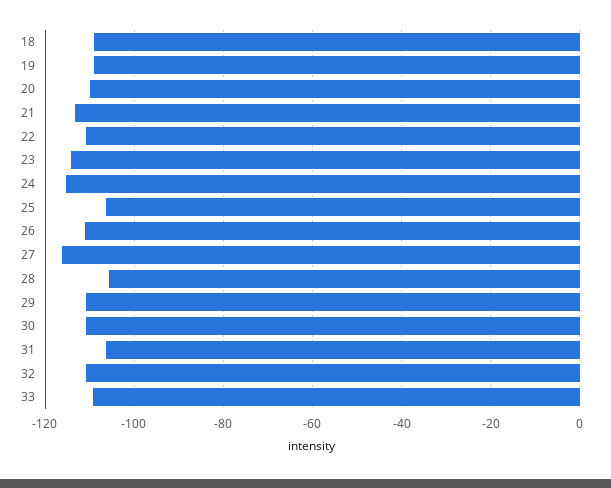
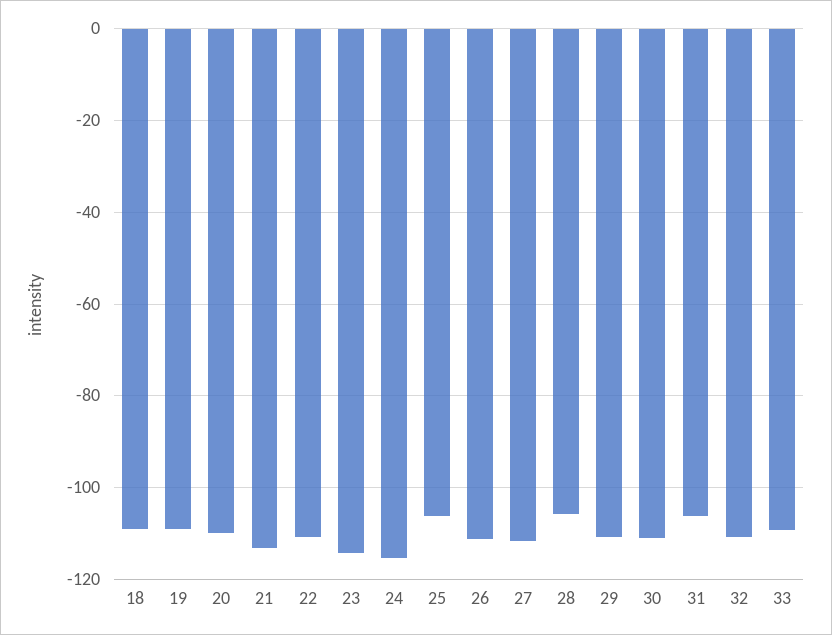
  {
    "18": -110,
    "19": -108,
    "20": -110,
    "21": -114,
    "22": -110,
    "23": -114,
    "24": -116,
    "25": -106,
    "26": -112,
-   "27": -116,
+   "27": -112,
    "28": -106,
    "29": -110,
    "30": -110,
    "31": -106,
    "32": -110,
    "33": -110
  }

